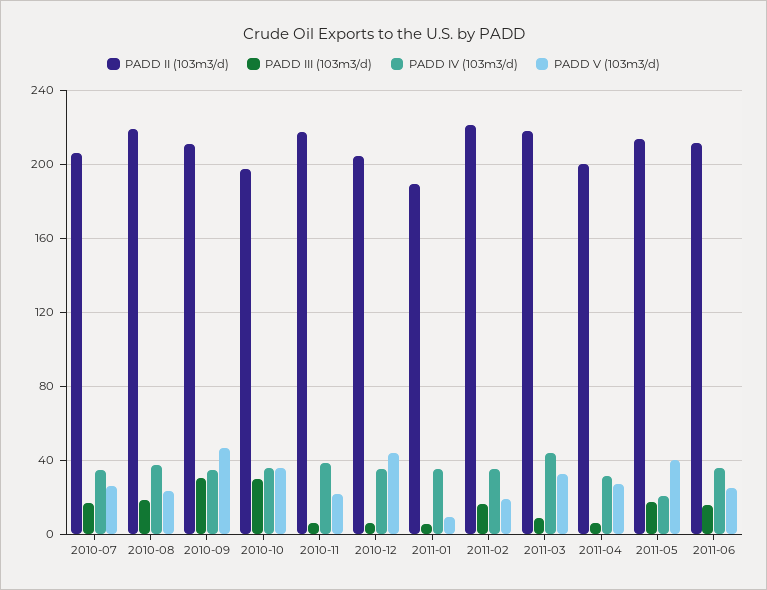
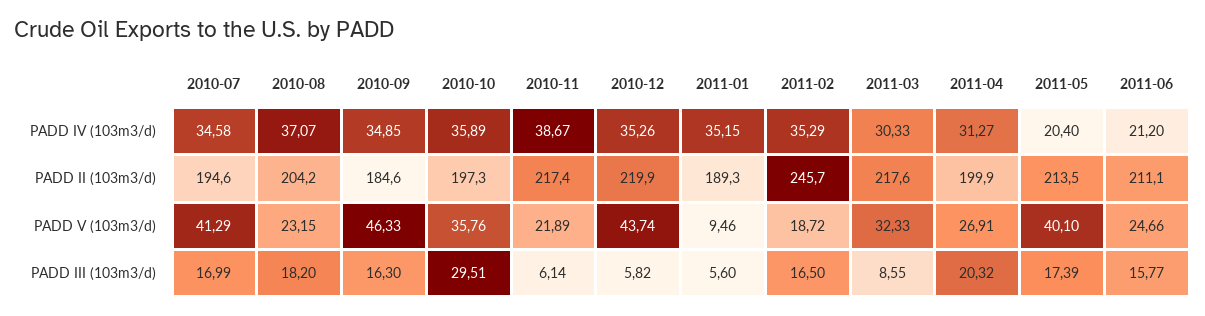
  {
    "PADD II (103m3/d)": {
-     "2010-07": 205,
+     "2010-07": 194.6,
-     "2010-08": 220,
+     "2010-08": 204.2,
-     "2010-09": 210,
+     "2010-09": 184.6,
      "2010-10": 197.3,
      "2010-11": 217.4,
-     "2010-12": 205,
+     "2010-12": 219.9,
      "2011-01": 189.3,
-     "2011-02": 220,
+     "2011-02": 245.7,
      "2011-03": 217.6,
      "2011-04": 199.9,
      "2011-05": 213.5,
      "2011-06": 211.1
    },
    "PADD III (103m3/d)": {
      "2010-07": 16.99,
      "2010-08": 18.2,
-     "2010-09": 30,
+     "2010-09": 16.3,
      "2010-10": 29.51,
      "2010-11": 6.14,
      "2010-12": 5.82,
      "2011-01": 5.6,
      "2011-02": 16.5,
      "2011-03": 8.55,
-     "2011-04": 5,
+     "2011-04": 20.32,
      "2011-05": 17.39,
      "2011-06": 15.77
    },
    "PADD IV (103m3/d)": {
      "2010-07": 34.58,
      "2010-08": 37.07,
      "2010-09": 34.85,
      "2010-10": 35.89,
      "2010-11": 38.67,
      "2010-12": 35.26,
      "2011-01": 35.15,
      "2011-02": 35.29,
-     "2011-03": 45,
+     "2011-03": 30.33,
      "2011-04": 31.27,
      "2011-05": 20.4,
-     "2011-06": 35
+     "2011-06": 21.2
    },
    "PADD V (103m3/d)": {
-     "2010-07": 25,
+     "2010-07": 41.29,
      "2010-08": 23.15,
      "2010-09": 46.33,
      "2010-10": 35.76,
      "2010-11": 21.89,
      "2010-12": 43.74,
      "2011-01": 9.46,
      "2011-02": 18.72,
      "2011-03": 32.33,
      "2011-04": 26.91,
      "2011-05": 40.1,
      "2011-06": 24.66
    }
  }

